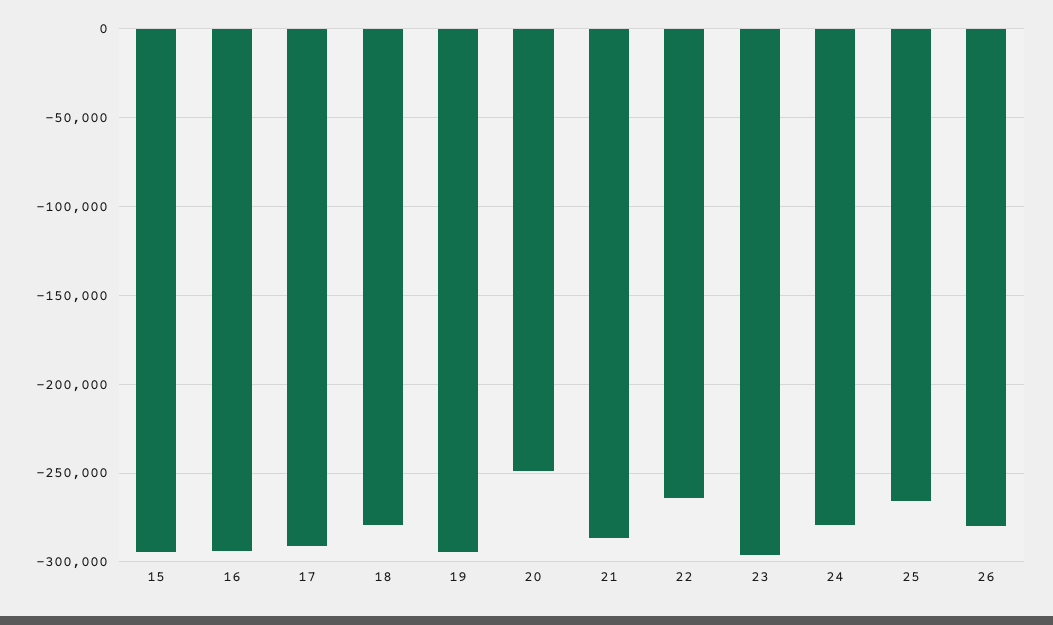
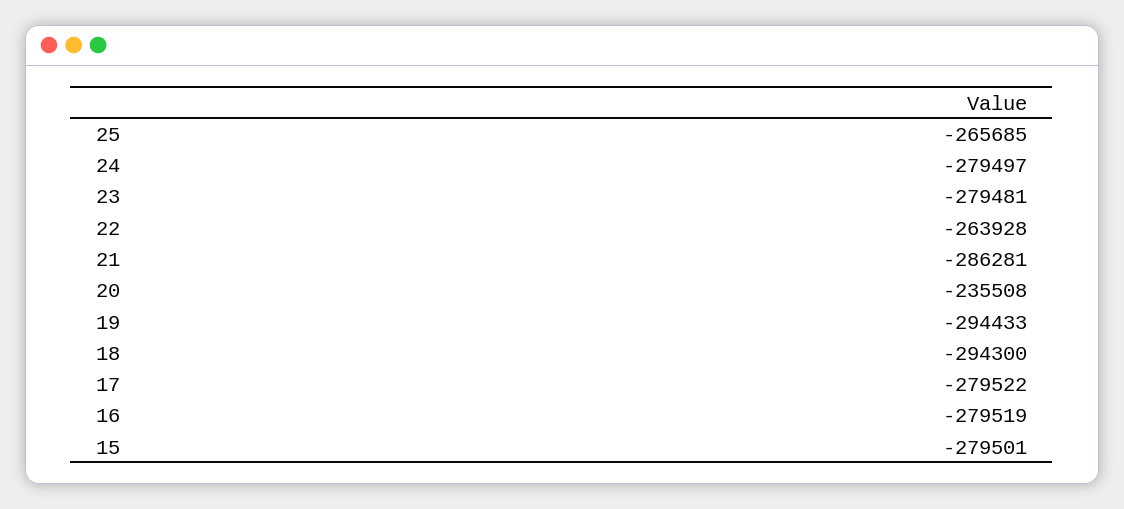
  {
-   "15": -295000,
+   "15": -279501,
-   "16": -295000,
+   "16": -279519,
-   "17": -290000,
+   "17": -279522,
-   "18": -280000,
+   "18": -294300,
    "19": -294433,
-   "20": -250000,
+   "20": -235508,
    "21": -286281,
    "22": -263928,
-   "23": -295000,
+   "23": -279481,
    "24": -279497,
-   "25": -265685,
+   "25": -265685
-   "26": -280000
  }

